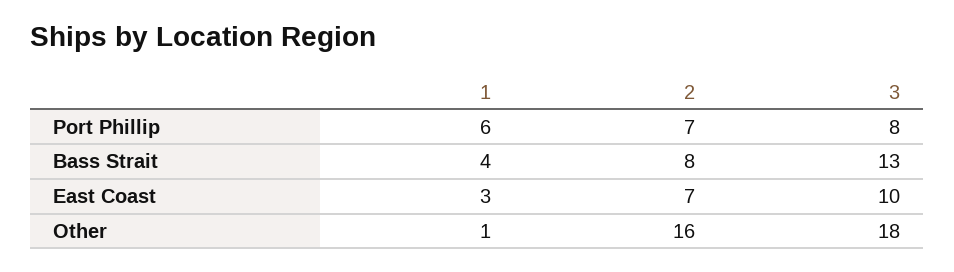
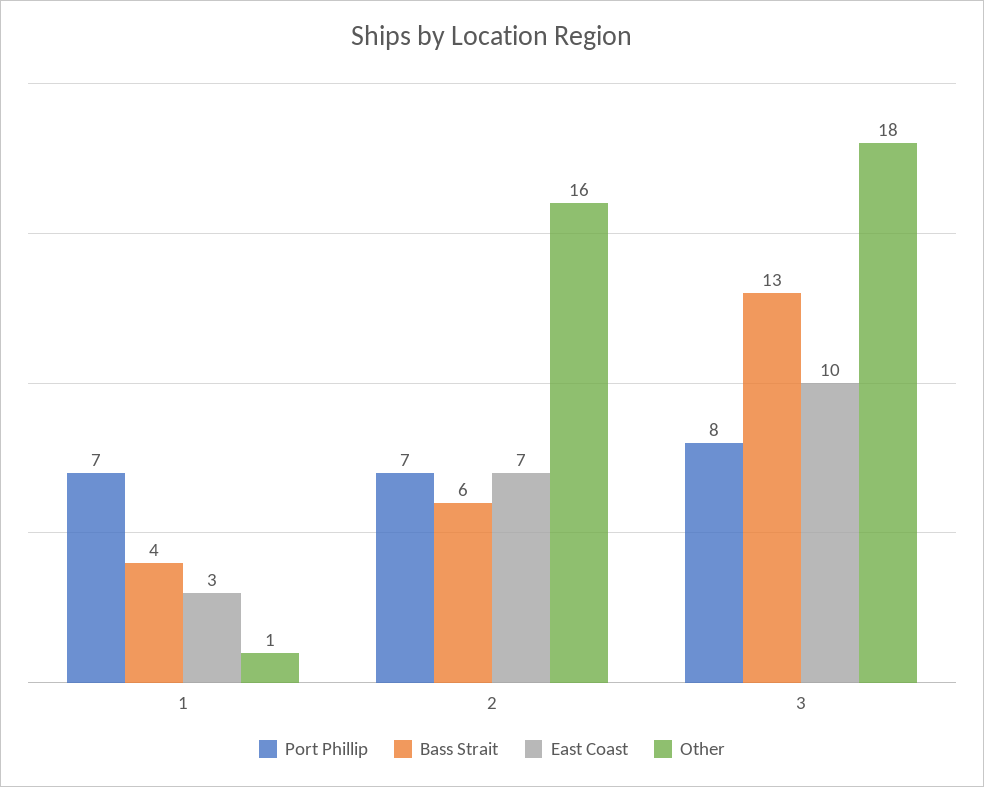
  {
    "Port Phillip": {
-     "1": 6,
+     "1": 7,
      "2": 7,
      "3": 8
    },
    "Bass Strait": {
      "1": 4,
-     "2": 8,
+     "2": 6,
      "3": 13
    },
    "East Coast": {
      "1": 3,
      "2": 7,
      "3": 10
    },
    "Other": {
      "1": 1,
      "2": 16,
      "3": 18
    }
  }

